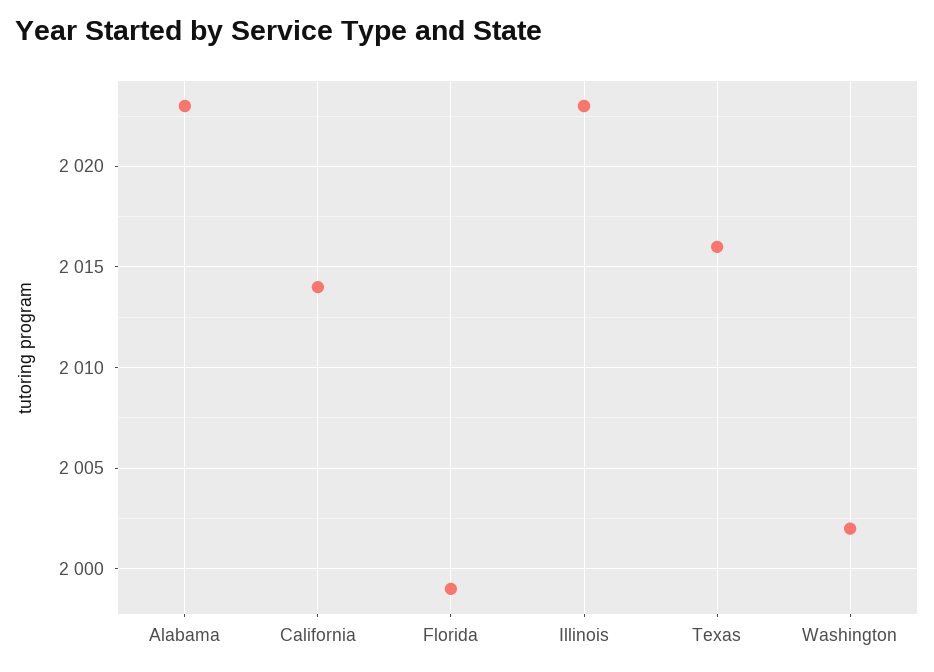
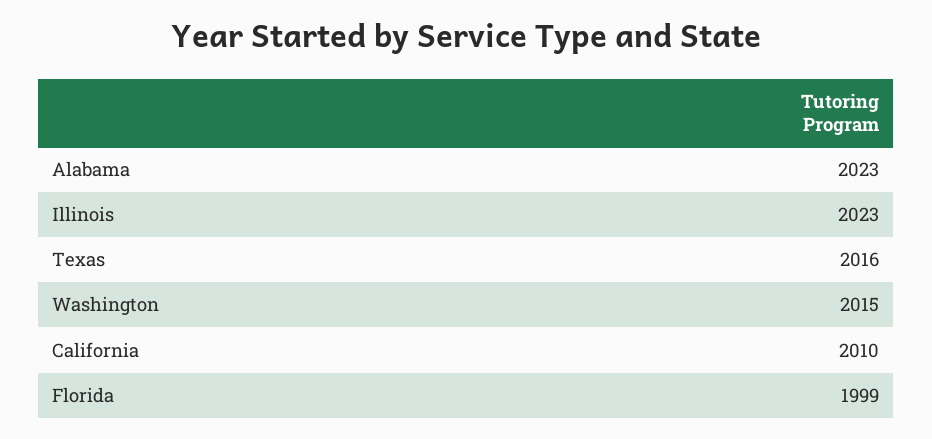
  {
    "Alabama": 2023,
-   "California": 2014,
+   "California": 2010,
    "Florida": 1999,
    "Illinois": 2023,
    "Texas": 2016,
-   "Washington": 2002
+   "Washington": 2015
  }

